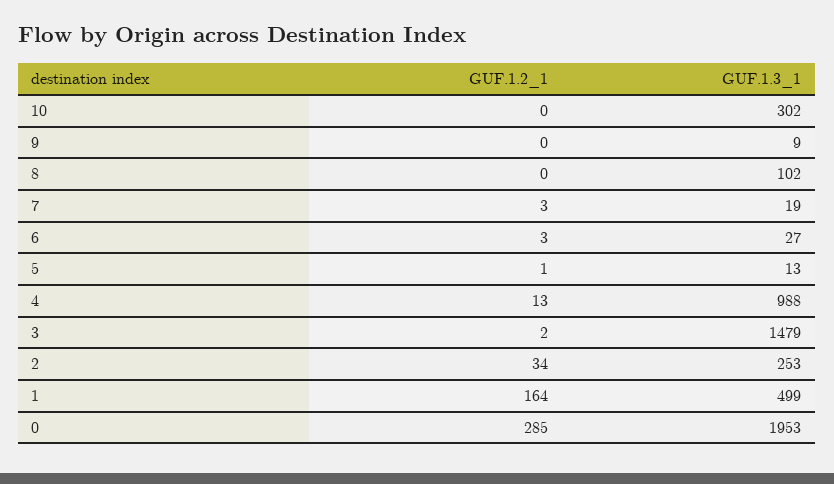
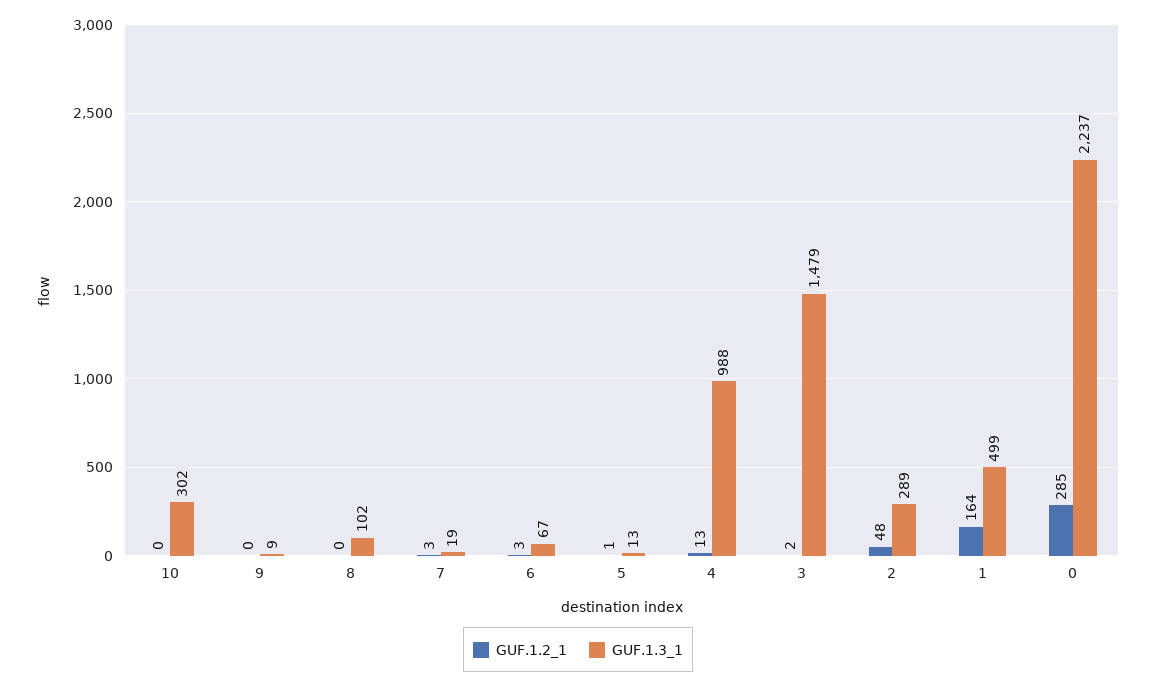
  {
    "GUF.1.2_1": {
      "10": 0,
      "9": 0,
      "8": 0,
      "7": 3,
      "6": 3,
      "5": 1,
      "4": 13,
      "3": 2,
-     "2": 34,
+     "2": 48,
      "1": 164,
      "0": 285
    },
    "GUF.1.3_1": {
      "10": 302,
      "9": 9,
      "8": 102,
      "7": 19,
-     "6": 27,
+     "6": 67,
      "5": 13,
      "4": 988,
      "3": 1479,
-     "2": 253,
+     "2": 289,
      "1": 499,
-     "0": 1953
+     "0": 2237
    }
  }

